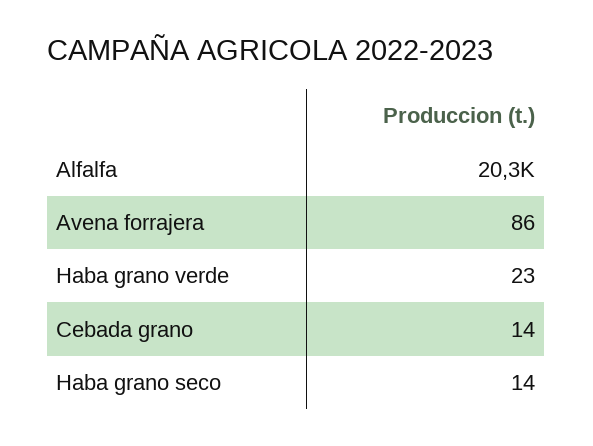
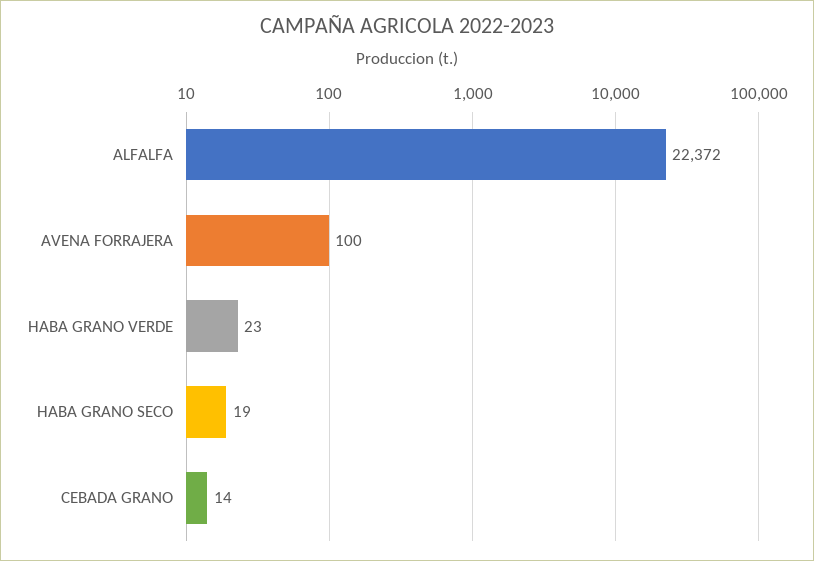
  {
-   "Alfalfa": 20300,
+   "Alfalfa": 22372,
-   "Avena forrajera": 86,
+   "Avena forrajera": 100,
    "Haba grano verde": 23,
    "Cebada grano": 14,
-   "Haba grano seco": 14
+   "Haba grano seco": 19
  }

